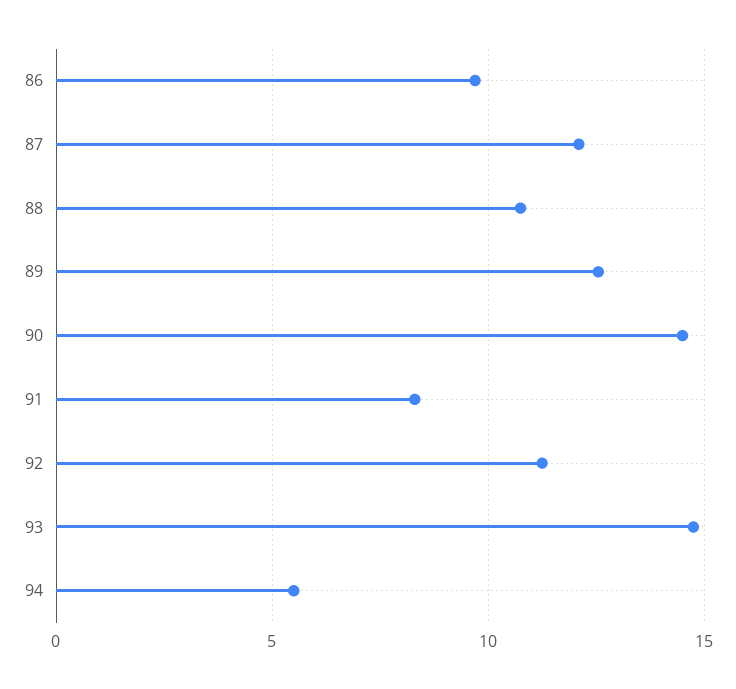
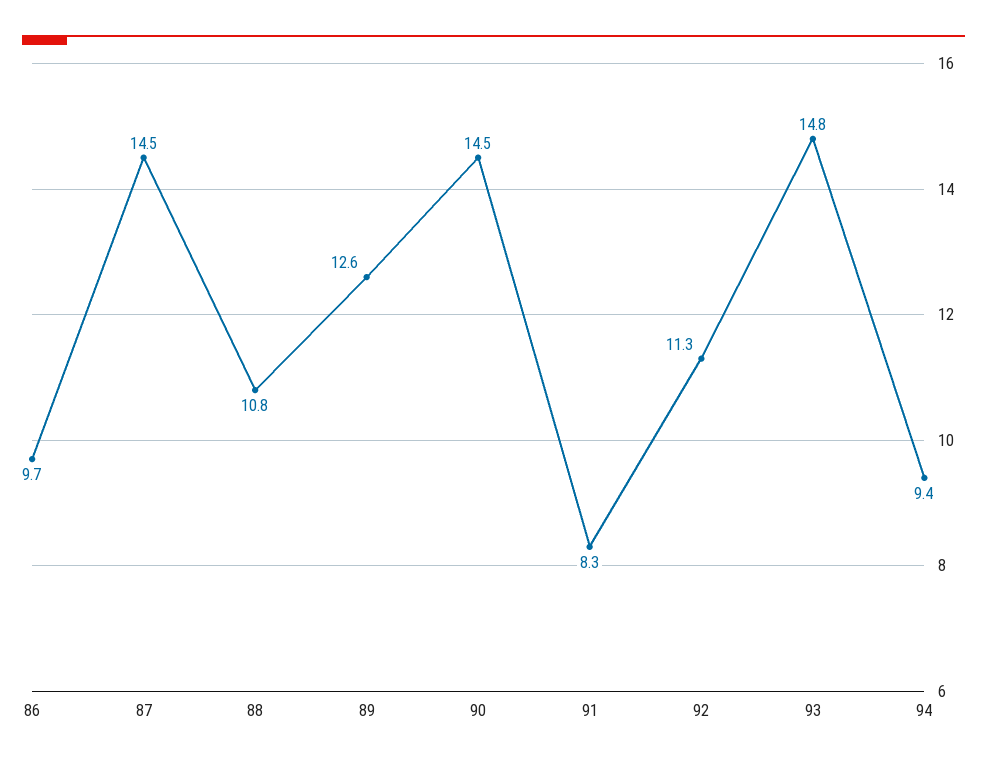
  {
    "86": 9.7,
-   "87": 12,
+   "87": 14.5,
    "88": 10.8,
    "89": 12.6,
    "90": 14.5,
    "91": 8.3,
    "92": 11.3,
    "93": 14.8,
-   "94": 5.5
+   "94": 9.4
  }

